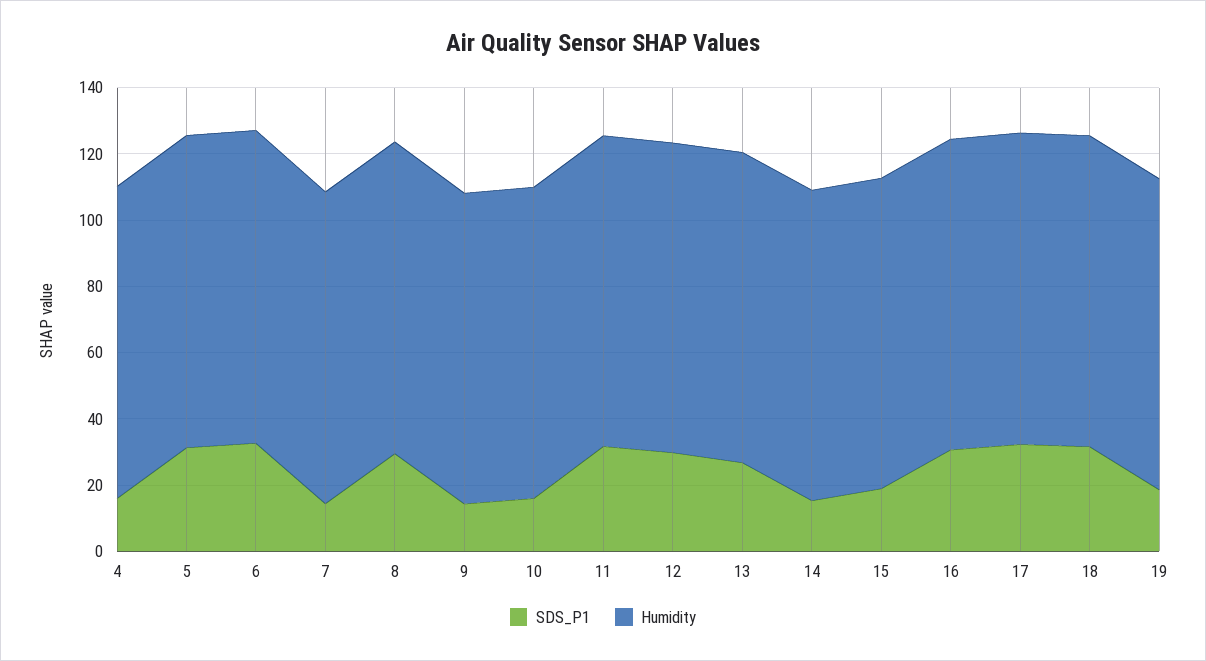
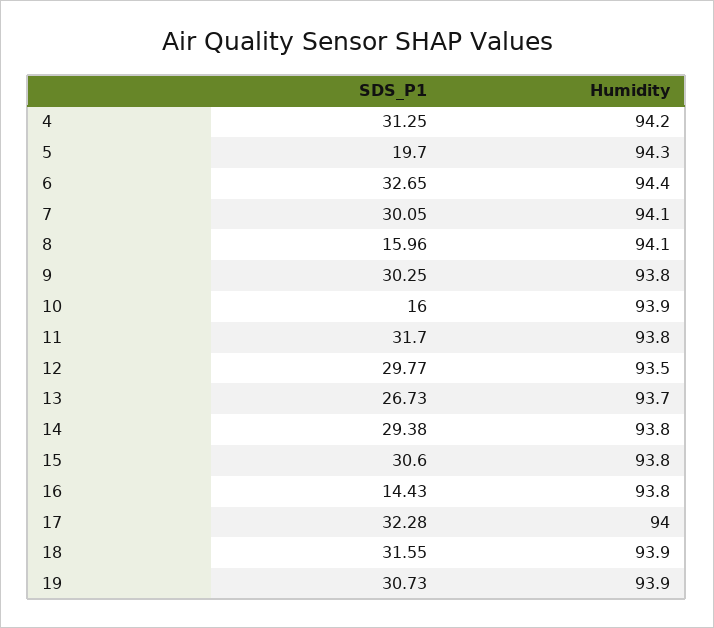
  {
    "SDS_P1": {
-     "4": 15,
+     "4": 31.25,
-     "5": 30,
+     "5": 19.7,
      "6": 32.65,
-     "7": 15,
+     "7": 30.05,
-     "8": 30,
+     "8": 15.96,
-     "9": 15,
+     "9": 30.25,
      "10": 16,
      "11": 31.7,
      "12": 29.77,
      "13": 26.73,
-     "14": 15,
+     "14": 29.38,
-     "15": 20,
+     "15": 30.6,
-     "16": 30,
+     "16": 14.43,
      "17": 32.28,
      "18": 31.55,
-     "19": 20
+     "19": 30.73
    },
    "Humidity": {
      "4": 94.2,
      "5": 94.3,
      "6": 94.4,
      "7": 94.1,
      "8": 94.1,
      "9": 93.8,
      "10": 93.9,
      "11": 93.8,
      "12": 93.5,
      "13": 93.7,
      "14": 93.8,
      "15": 93.8,
      "16": 93.8,
      "17": 94,
      "18": 93.9,
      "19": 93.9
    }
  }

